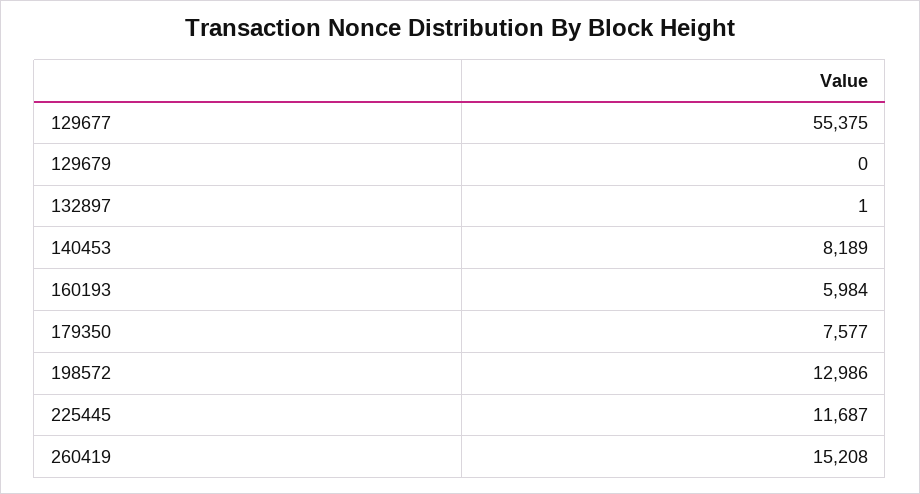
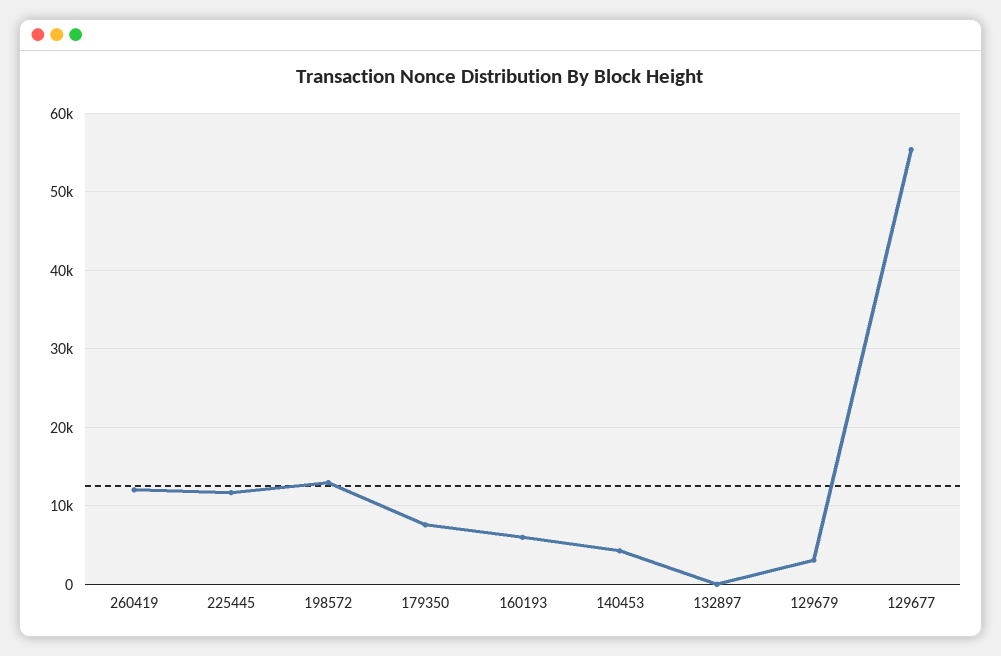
  {
    "129677": 55375,
-   "129679": 0,
+   "129679": 3000,
    "132897": 1,
-   "140453": 8189,
+   "140453": 4000,
    "160193": 5984,
    "179350": 7577,
    "198572": 12986,
    "225445": 11687,
-   "260419": 15208
+   "260419": 12000
  }

